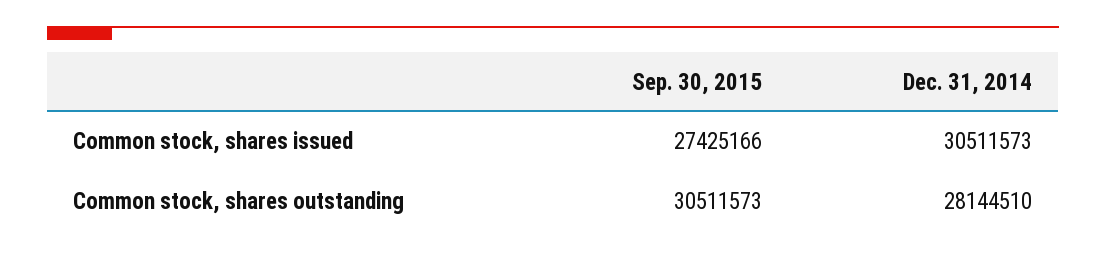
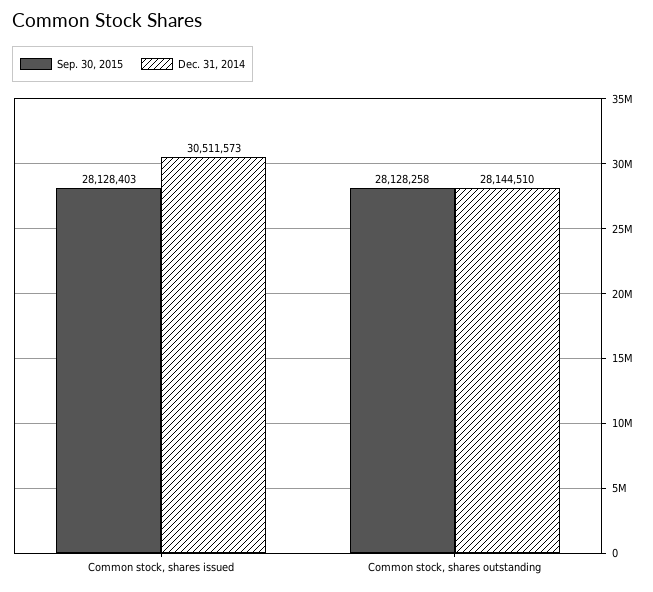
  {
    "Sep. 30, 2015": {
-     "Common stock, shares issued": 27425166,
+     "Common stock, shares issued": 28128403,
-     "Common stock, shares outstanding": 30511573
+     "Common stock, shares outstanding": 28128258
    },
    "Dec. 31, 2014": {
      "Common stock, shares issued": 30511573,
      "Common stock, shares outstanding": 28144510
    }
  }

